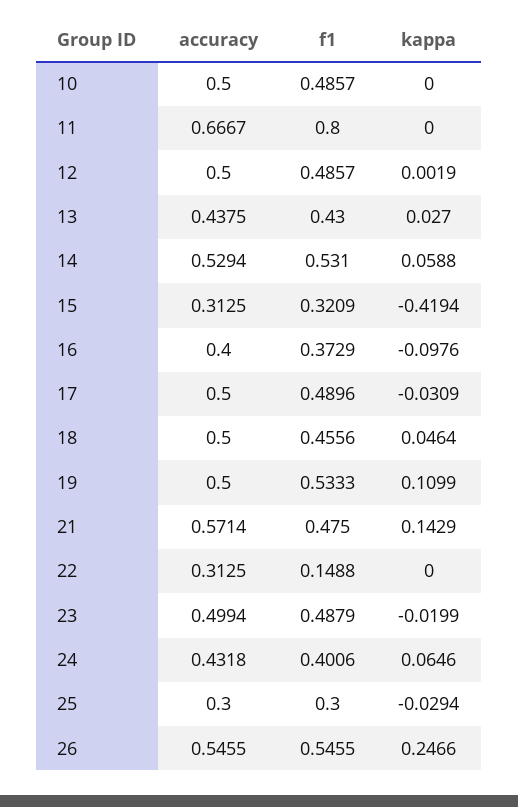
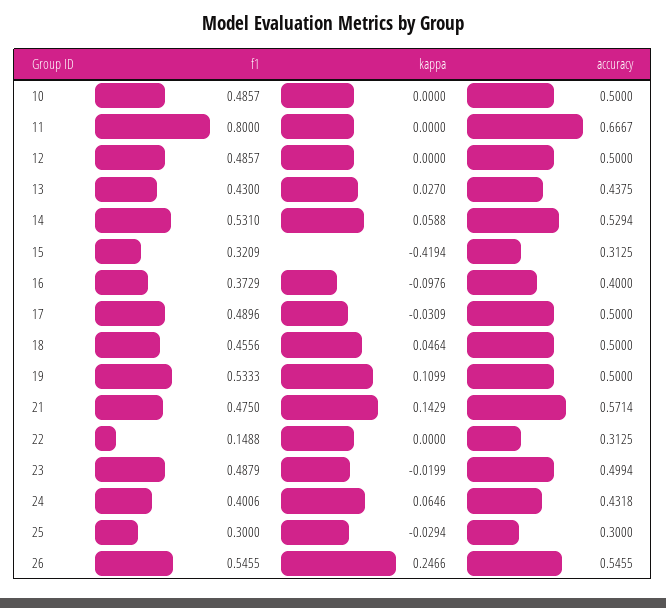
  {
    "accuracy": {
      "10": 0.5,
      "11": 0.6667,
      "12": 0.5,
      "13": 0.4375,
      "14": 0.5294,
      "15": 0.3125,
      "16": 0.4,
      "17": 0.5,
      "18": 0.5,
      "19": 0.5,
      "21": 0.5714,
      "22": 0.3125,
      "23": 0.4994,
      "24": 0.4318,
      "25": 0.3,
      "26": 0.5455
    },
    "f1": {
      "10": 0.4857,
      "11": 0.8,
      "12": 0.4857,
      "13": 0.43,
      "14": 0.531,
      "15": 0.3209,
      "16": 0.3729,
      "17": 0.4896,
      "18": 0.4556,
      "19": 0.5333,
      "21": 0.475,
      "22": 0.1488,
      "23": 0.4879,
      "24": 0.4006,
      "25": 0.3,
      "26": 0.5455
    },
    "kappa": {
      "10": 0,
      "11": 0,
-     "12": 0.0019,
+     "12": 0,
      "13": 0.027,
      "14": 0.0588,
      "15": -0.4194,
      "16": -0.0976,
      "17": -0.0309,
      "18": 0.0464,
      "19": 0.1099,
      "21": 0.1429,
      "22": 0,
      "23": -0.0199,
      "24": 0.0646,
      "25": -0.0294,
      "26": 0.2466
    }
  }

